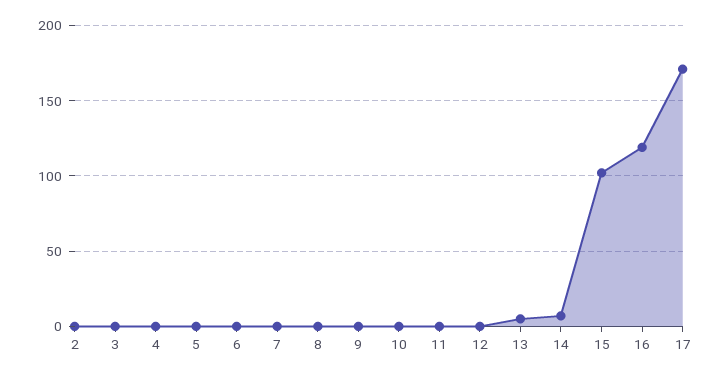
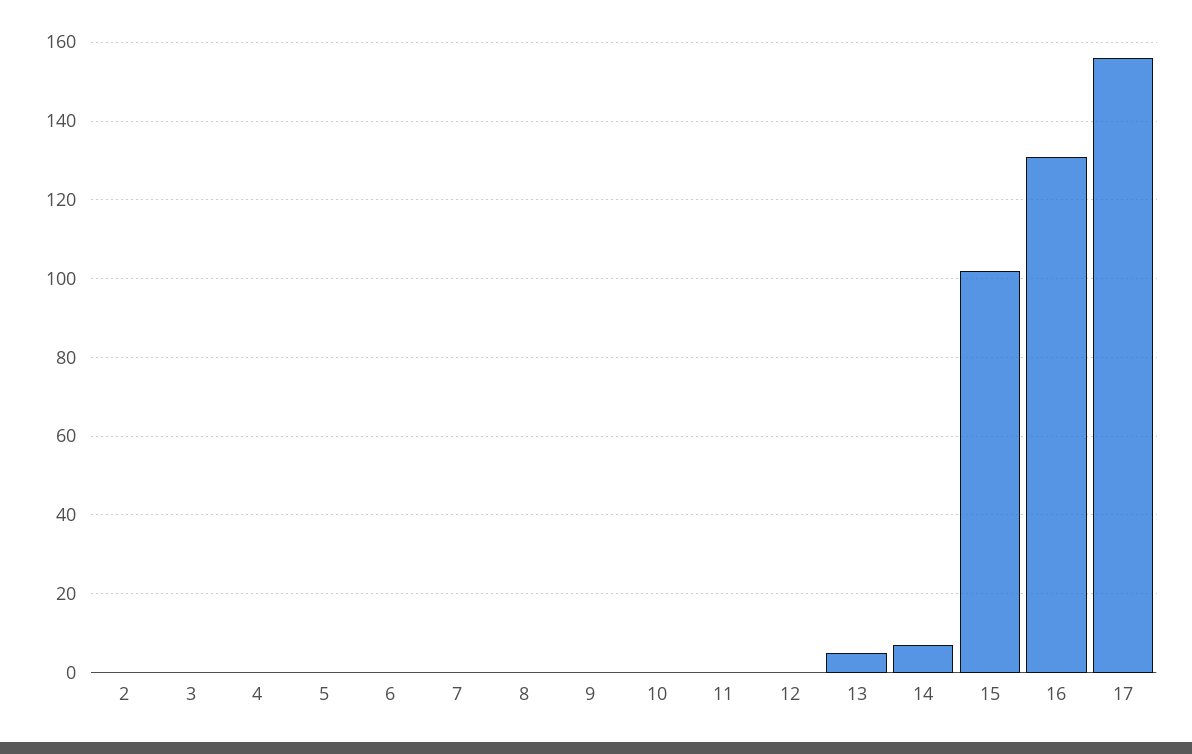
  {
    "2": 0,
    "3": 0,
    "4": 0,
    "5": 0,
    "6": 0,
    "7": 0,
    "8": 0,
    "9": 0,
    "10": 0,
    "11": 0,
    "12": 0,
    "13": 5,
    "14": 5,
    "15": 100,
-   "16": 120,
+   "16": 130,
-   "17": 170
+   "17": 155
  }

